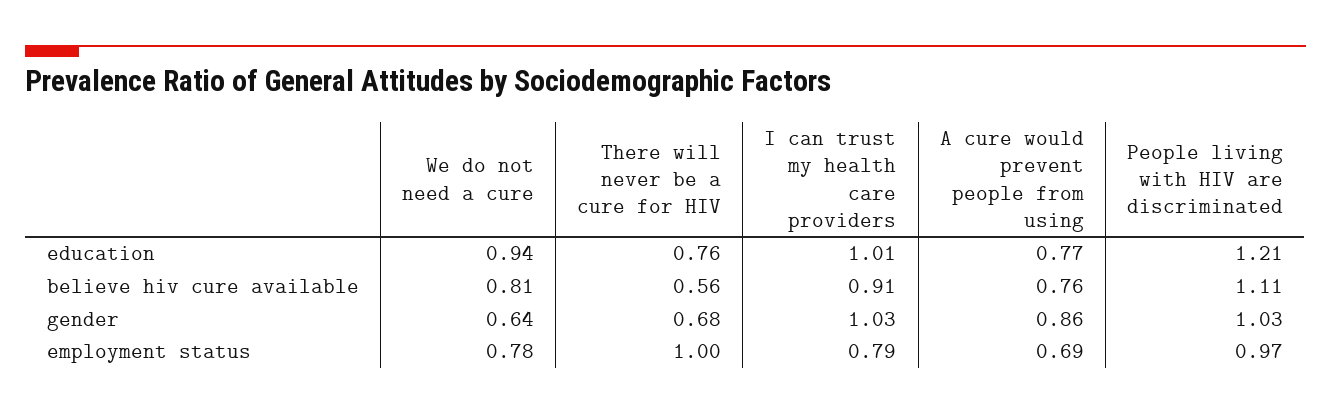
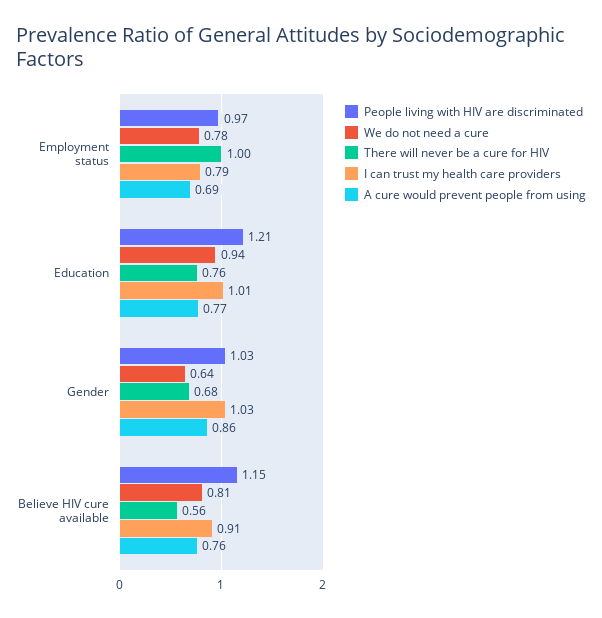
  {
    "We do not need a cure": {
      "education": 0.94,
      "believe hiv cure available": 0.81,
      "gender": 0.64,
      "employment status": 0.78
    },
    "There will never be a cure for HIV": {
      "education": 0.76,
      "believe hiv cure available": 0.56,
      "gender": 0.68,
      "employment status": 1
    },
    "I can trust my health care providers": {
      "education": 1.01,
      "believe hiv cure available": 0.91,
      "gender": 1.03,
      "employment status": 0.79
    },
    "A cure would prevent people from using": {
      "education": 0.77,
      "believe hiv cure available": 0.76,
      "gender": 0.86,
      "employment status": 0.69
    },
    "People living with HIV are discriminated": {
      "education": 1.21,
-     "believe hiv cure available": 1.11,
+     "believe hiv cure available": 1.15,
      "gender": 1.03,
      "employment status": 0.97
    }
  }

